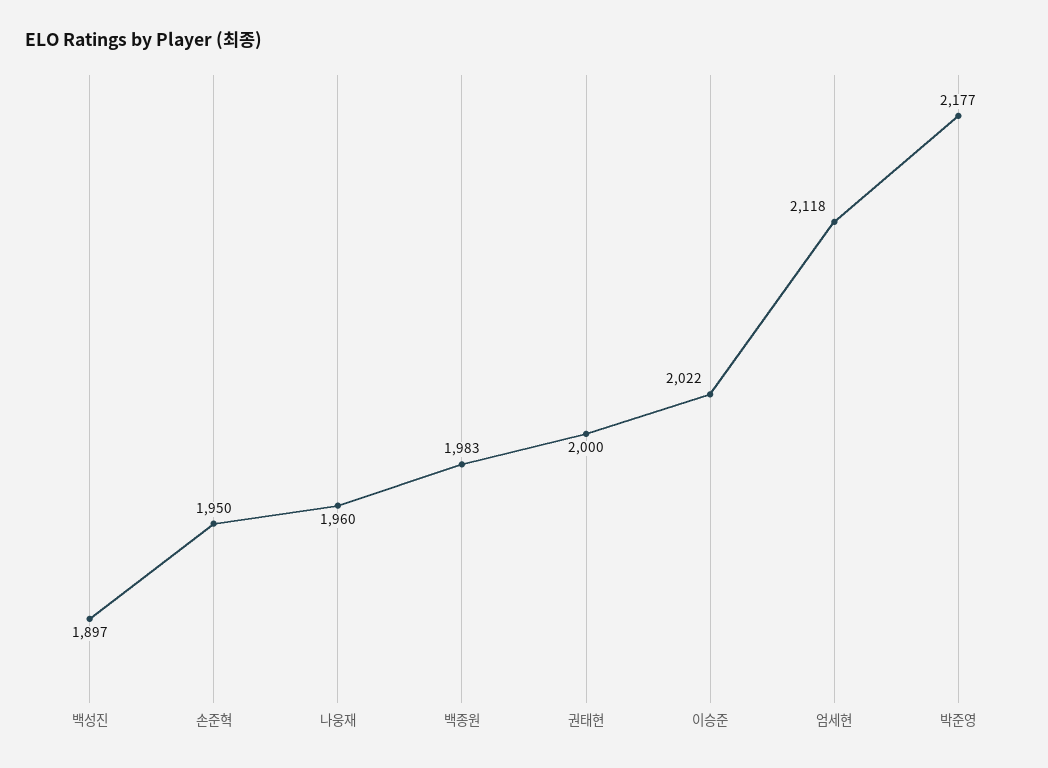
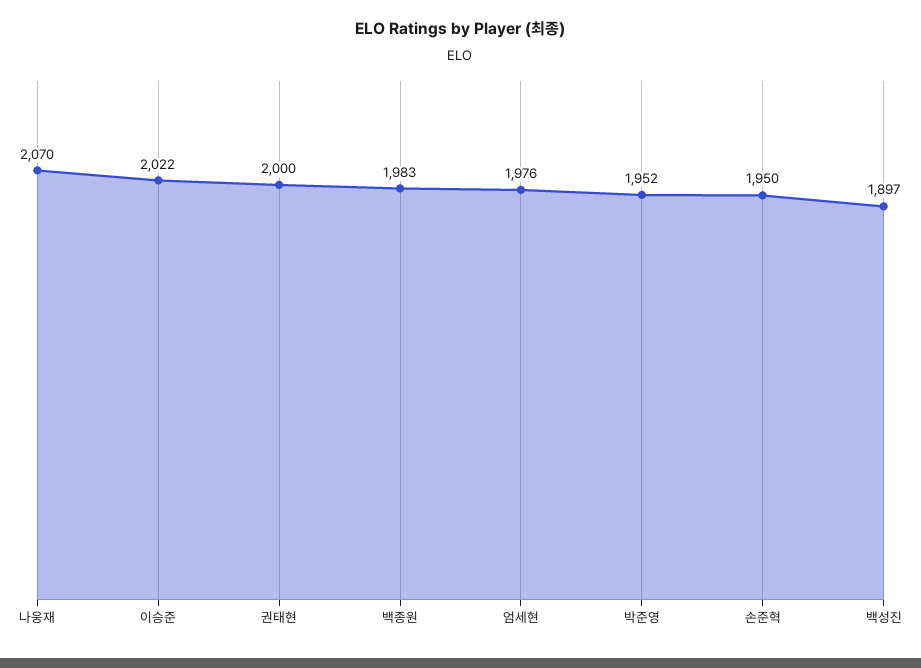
  {
    "백성진": 1897,
    "손준혁": 1950,
-   "나웅재": 1960,
+   "나웅재": 2070,
    "백종원": 1983,
    "권태현": 2000,
    "이승준": 2022,
-   "엄세현": 2118,
+   "엄세현": 1976,
-   "박준영": 2177
+   "박준영": 1952
  }

